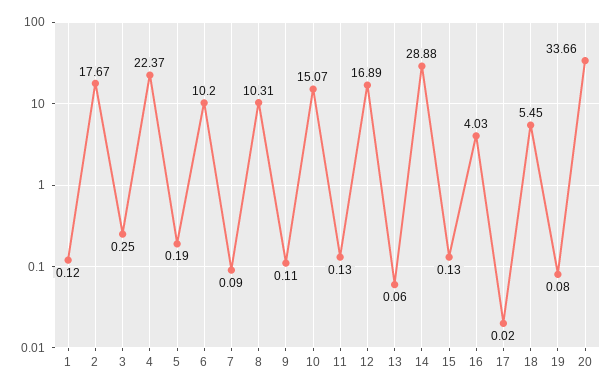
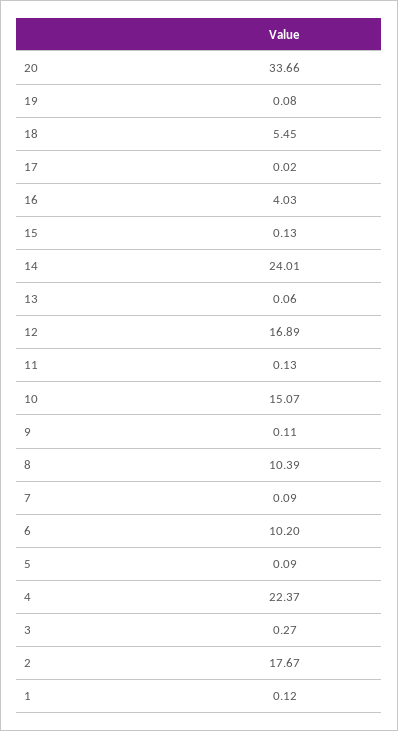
  {
    "1": 0.12,
    "2": 17.67,
-   "3": 0.25,
+   "3": 0.27,
    "4": 22.37,
-   "5": 0.19,
+   "5": 0.09,
    "6": 10.2,
    "7": 0.09,
-   "8": 10.31,
+   "8": 10.39,
    "9": 0.11,
    "10": 15.07,
    "11": 0.13,
    "12": 16.89,
    "13": 0.06,
-   "14": 28.88,
+   "14": 24.01,
    "15": 0.13,
    "16": 4.03,
    "17": 0.02,
    "18": 5.45,
    "19": 0.08,
    "20": 33.66
  }

